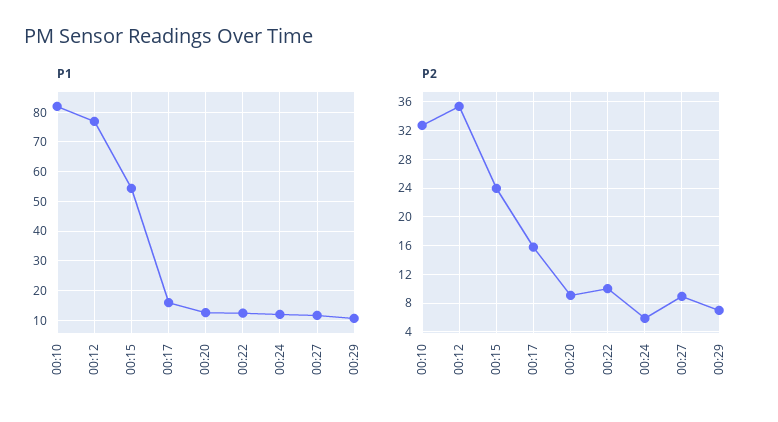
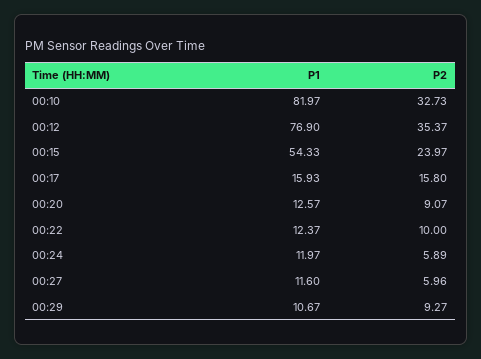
  {
    "P1": {
      "00:10": 81.97,
      "00:12": 76.9,
      "00:15": 54.33,
      "00:17": 15.93,
      "00:20": 12.57,
      "00:22": 12.37,
      "00:24": 11.97,
      "00:27": 11.6,
      "00:29": 10.67
    },
    "P2": {
      "00:10": 32.73,
      "00:12": 35.37,
      "00:15": 23.97,
      "00:17": 15.8,
      "00:20": 9.07,
      "00:22": 10,
      "00:24": 5.89,
-     "00:27": 9,
+     "00:27": 5.96,
-     "00:29": 7
+     "00:29": 9.27
    }
  }

